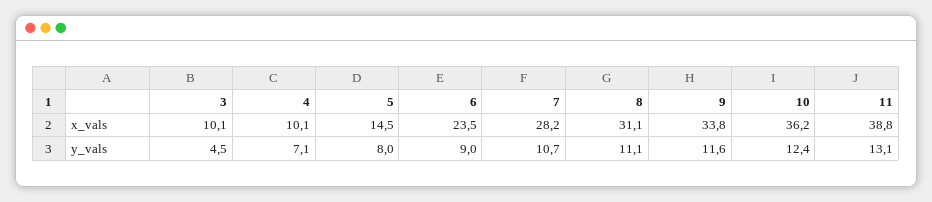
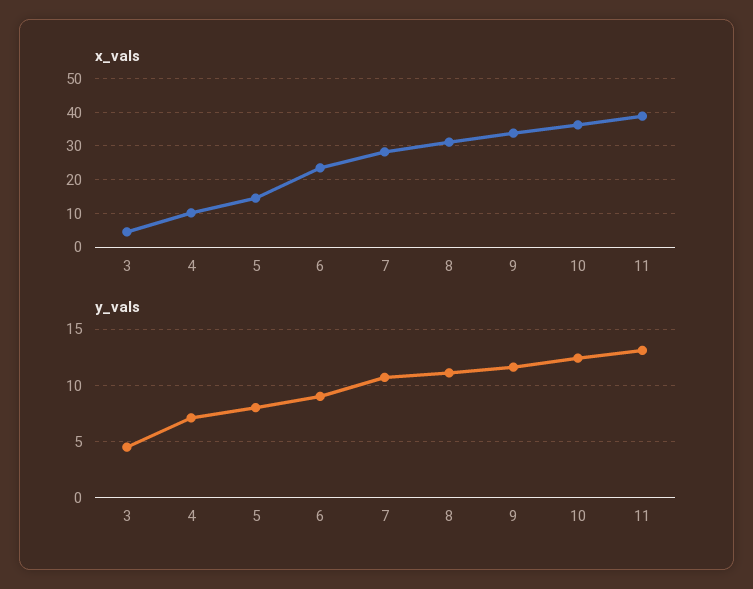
  {
    "x_vals": {
-     "3": 10.1,
+     "3": 4,
      "4": 10.1,
      "5": 14.5,
      "6": 23.5,
      "7": 28.2,
      "8": 31.1,
      "9": 33.8,
      "10": 36.2,
      "11": 38.8
    },
    "y_vals": {
      "3": 4.5,
      "4": 7.1,
      "5": 8,
      "6": 9,
      "7": 10.7,
      "8": 11.1,
      "9": 11.6,
      "10": 12.4,
      "11": 13.1
    }
  }

